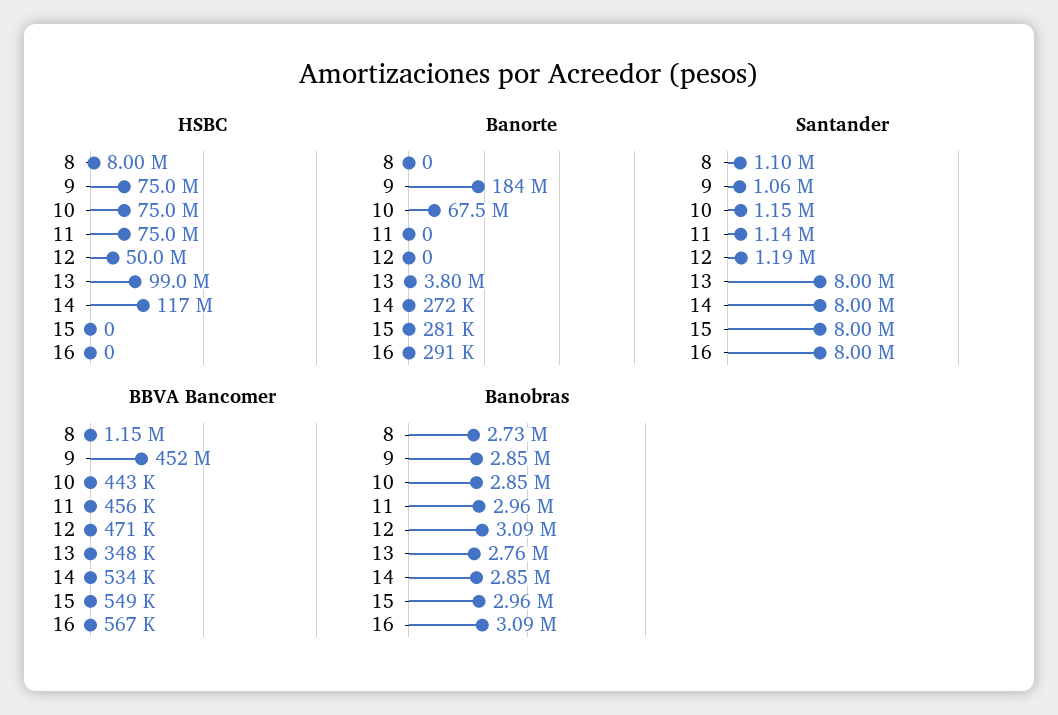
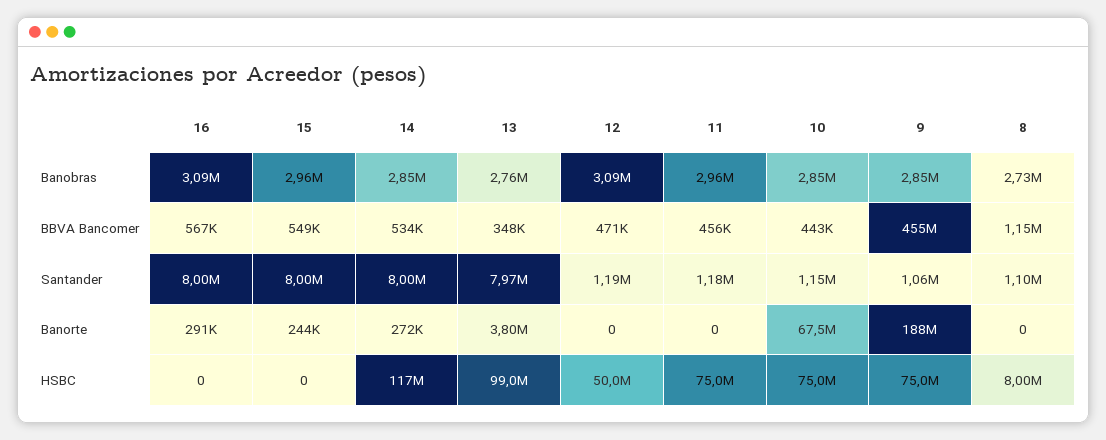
  {
    "HSBC": {
      "8": 8000000,
      "9": 75000000,
      "10": 75000000,
      "11": 75000000,
      "12": 50000000,
      "13": 99000000,
      "14": 117000000,
      "15": 0,
      "16": 0
    },
    "Banorte": {
      "8": 0,
-     "9": 184000000,
+     "9": 188000000,
      "10": 67500000,
      "11": 0,
      "12": 0,
      "13": 3800000,
      "14": 272000,
-     "15": 281000,
+     "15": 244000,
      "16": 291000
    },
    "Santander": {
      "8": 1100000,
      "9": 1060000,
      "10": 1150000,
-     "11": 1140000,
+     "11": 1180000,
      "12": 1190000,
-     "13": 8000000,
+     "13": 7970000,
      "14": 8000000,
      "15": 8000000,
      "16": 8000000
    },
    "BBVA Bancomer": {
      "8": 1150000,
-     "9": 452000000,
+     "9": 455000000,
      "10": 443000,
      "11": 456000,
      "12": 471000,
      "13": 348000,
      "14": 534000,
      "15": 549000,
      "16": 567000
    },
    "Banobras": {
      "8": 2730000,
      "9": 2850000,
      "10": 2850000,
      "11": 2960000,
      "12": 3090000,
      "13": 2760000,
      "14": 2850000,
      "15": 2960000,
      "16": 3090000
    }
  }

